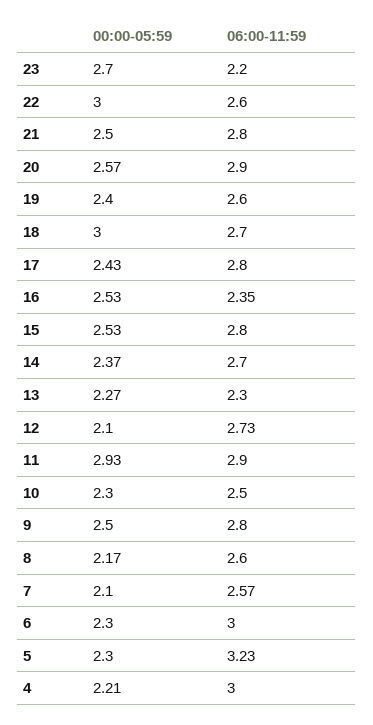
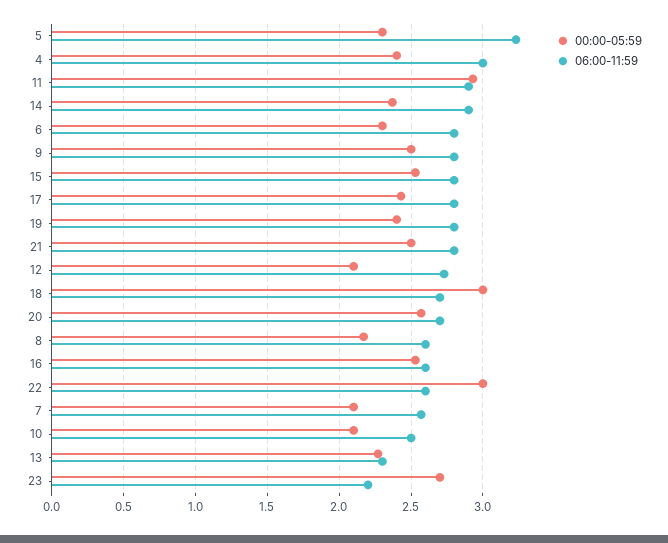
  {
    "00:00-05:59": {
      "23": 2.7,
      "22": 3,
      "21": 2.5,
      "20": 2.57,
      "19": 2.4,
      "18": 3,
      "17": 2.43,
      "16": 2.53,
      "15": 2.53,
      "14": 2.37,
      "13": 2.27,
      "12": 2.1,
      "11": 2.93,
-     "10": 2.3,
+     "10": 2.1,
      "9": 2.5,
      "8": 2.17,
      "7": 2.1,
      "6": 2.3,
      "5": 2.3,
-     "4": 2.21
+     "4": 2.4
    },
    "06:00-11:59": {
      "23": 2.2,
      "22": 2.6,
      "21": 2.8,
-     "20": 2.9,
+     "20": 2.7,
-     "19": 2.6,
+     "19": 2.8,
      "18": 2.7,
      "17": 2.8,
-     "16": 2.35,
+     "16": 2.6,
      "15": 2.8,
-     "14": 2.7,
+     "14": 2.9,
      "13": 2.3,
      "12": 2.73,
      "11": 2.9,
      "10": 2.5,
      "9": 2.8,
      "8": 2.6,
      "7": 2.57,
-     "6": 3,
+     "6": 2.8,
      "5": 3.23,
      "4": 3
    }
  }

